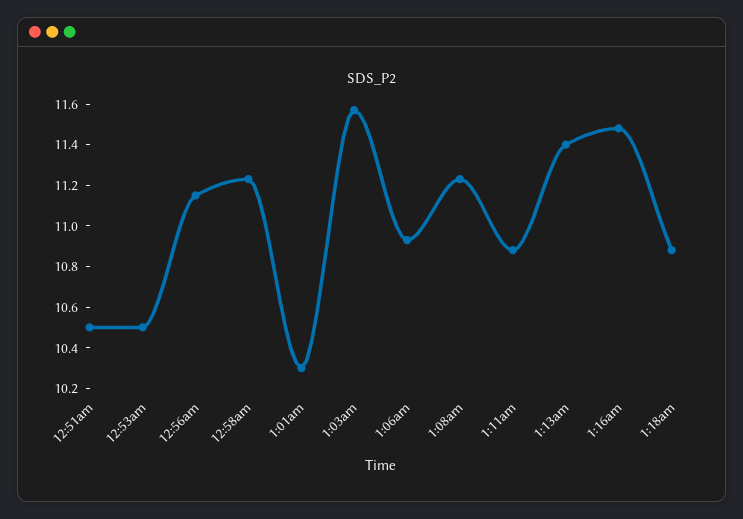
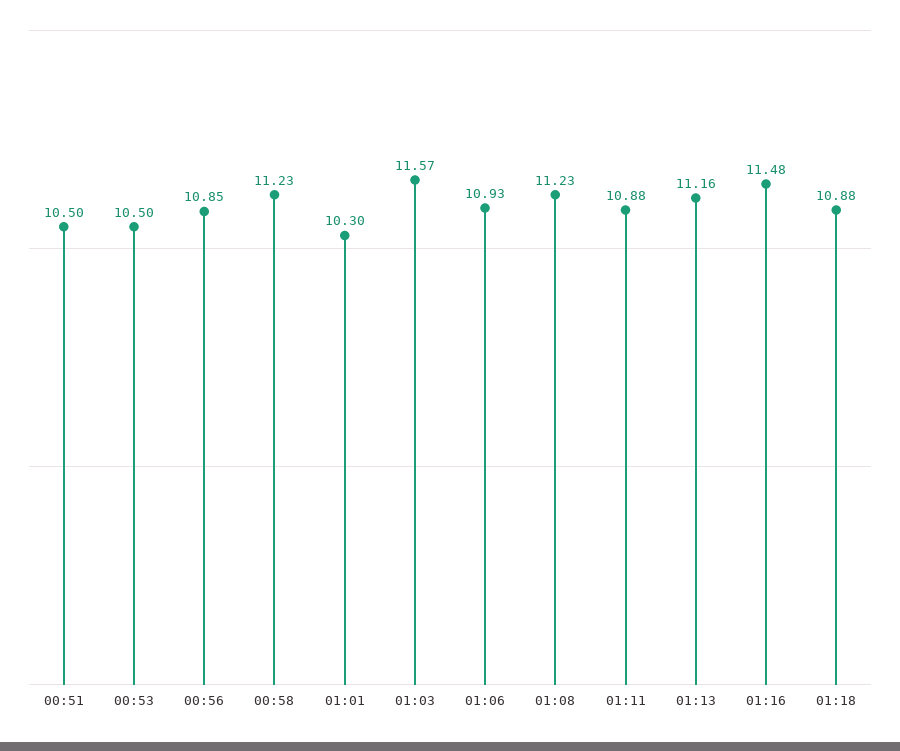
  {
    "12:51am": 10.5,
    "12:53am": 10.5,
-   "12:56am": 11.15,
+   "12:56am": 10.85,
    "12:58am": 11.23,
    "1:01am": 10.3,
    "1:03am": 11.57,
    "1:06am": 10.93,
    "1:08am": 11.23,
    "1:11am": 10.88,
-   "1:13am": 11.4,
+   "1:13am": 11.16,
    "1:16am": 11.48,
    "1:18am": 10.88
  }

